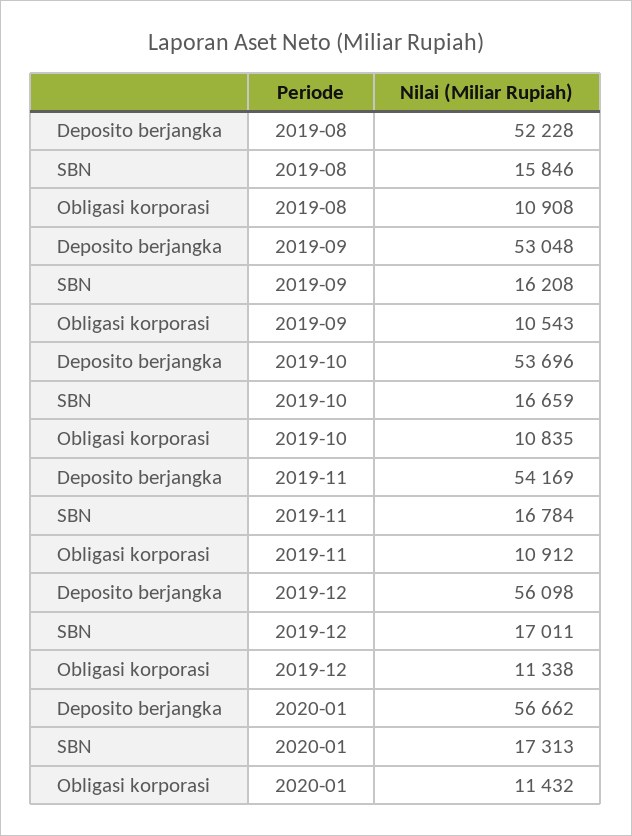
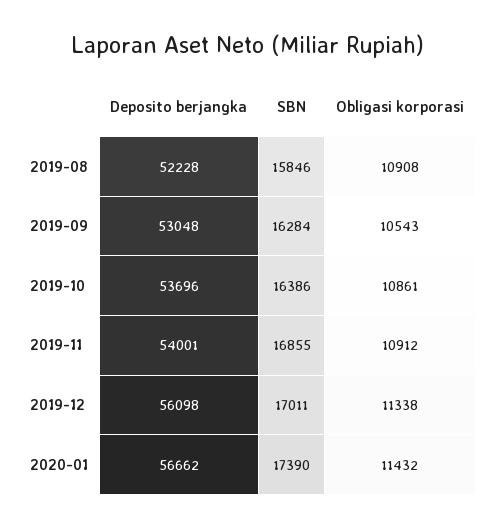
  {
    "Deposito berjangka": {
      "2019-08": 52228,
      "2019-09": 53048,
      "2019-10": 53696,
-     "2019-11": 54169,
+     "2019-11": 54001,
      "2019-12": 56098,
      "2020-01": 56662
    },
    "SBN": {
      "2019-08": 15846,
-     "2019-09": 16208,
+     "2019-09": 16284,
-     "2019-10": 16659,
+     "2019-10": 16386,
-     "2019-11": 16784,
+     "2019-11": 16855,
      "2019-12": 17011,
-     "2020-01": 17313
+     "2020-01": 17390
    },
    "Obligasi korporasi": {
      "2019-08": 10908,
      "2019-09": 10543,
-     "2019-10": 10835,
+     "2019-10": 10861,
      "2019-11": 10912,
      "2019-12": 11338,
      "2020-01": 11432
    }
  }

